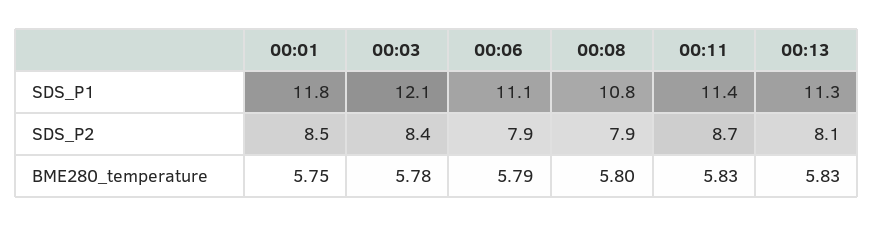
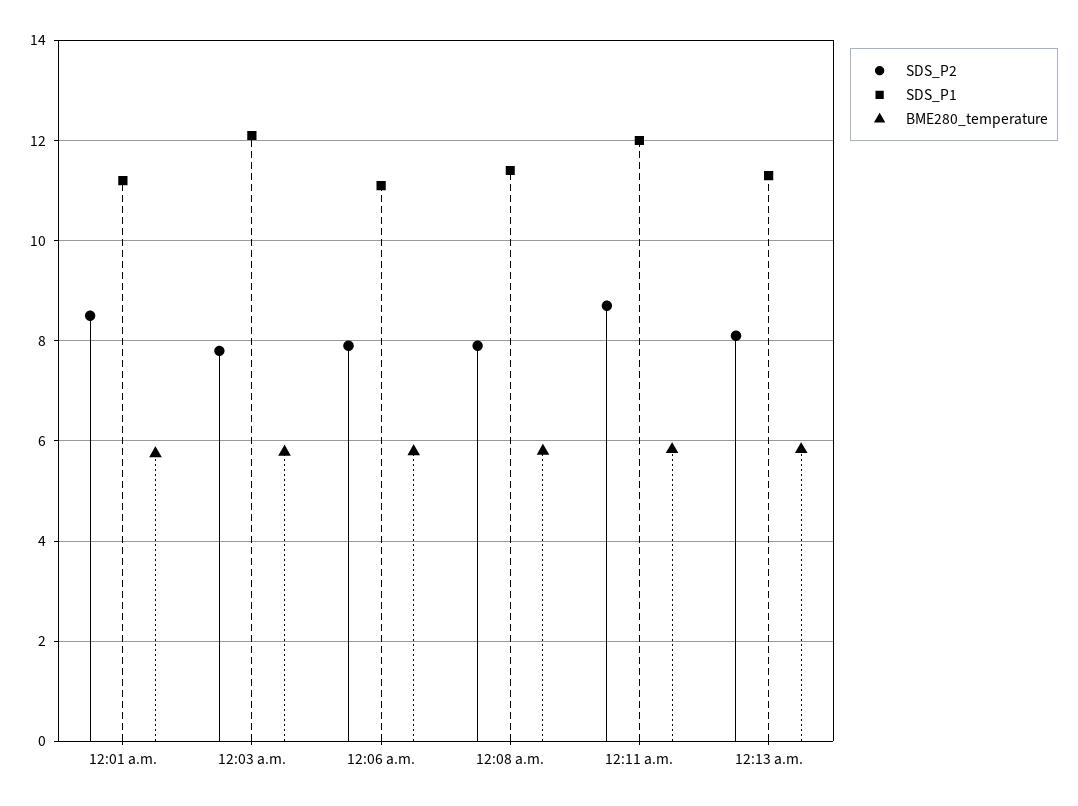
  {
    "SDS_P1": {
-     "00:01": 11.8,
+     "00:01": 11.2,
      "00:03": 12.1,
      "00:06": 11.1,
-     "00:08": 10.8,
+     "00:08": 11.4,
-     "00:11": 11.4,
+     "00:11": 12,
      "00:13": 11.3
    },
    "SDS_P2": {
      "00:01": 8.5,
-     "00:03": 8.4,
+     "00:03": 7.8,
      "00:06": 7.9,
      "00:08": 7.9,
      "00:11": 8.7,
      "00:13": 8.1
    },
    "BME280_temperature": {
      "00:01": 5.75,
      "00:03": 5.78,
      "00:06": 5.79,
      "00:08": 5.8,
      "00:11": 5.83,
      "00:13": 5.83
    }
  }

